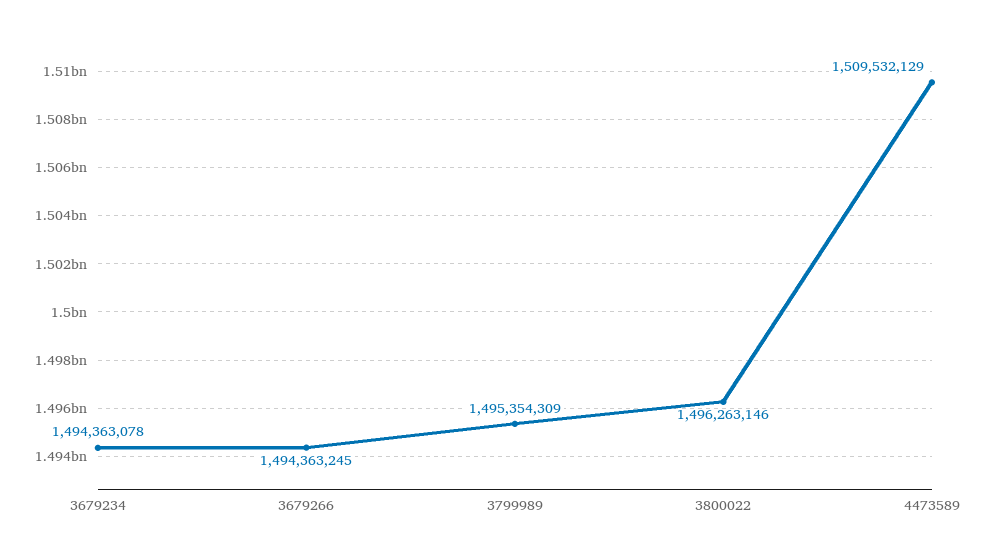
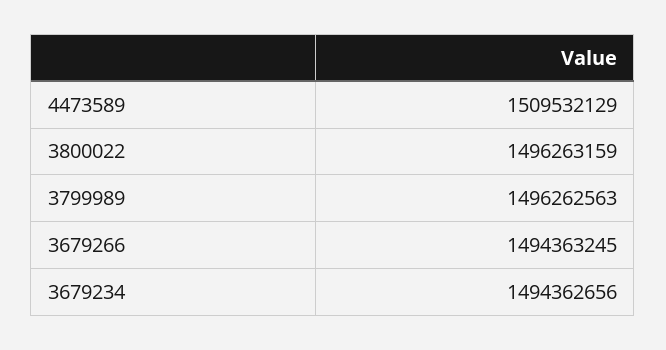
  {
-   "3679234": 1494363078,
+   "3679234": 1494362656,
    "3679266": 1494363245,
-   "3799989": 1495354309,
+   "3799989": 1496262563,
-   "3800022": 1496263146,
+   "3800022": 1496263159,
    "4473589": 1509532129
  }

